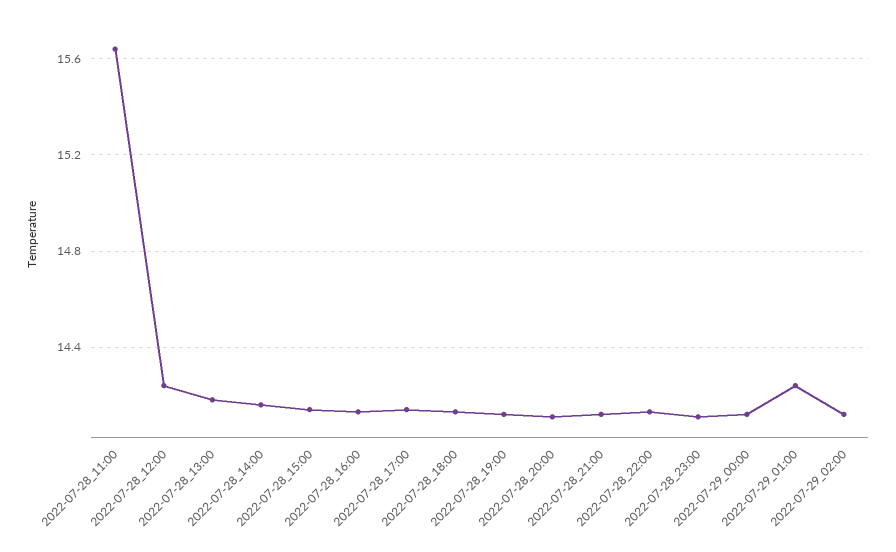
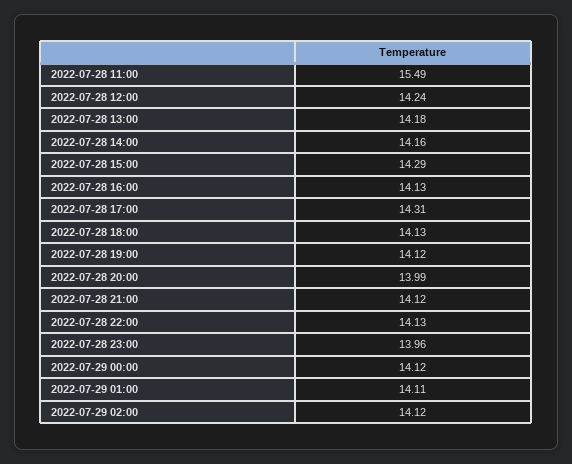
  {
-   "2022-07-28_11:00": 15.65,
+   "2022-07-28_11:00": 15.49,
    "2022-07-28_12:00": 14.24,
    "2022-07-28_13:00": 14.18,
    "2022-07-28_14:00": 14.16,
-   "2022-07-28_15:00": 14.15,
+   "2022-07-28_15:00": 14.29,
    "2022-07-28_16:00": 14.13,
-   "2022-07-28_17:00": 14.15,
+   "2022-07-28_17:00": 14.31,
    "2022-07-28_18:00": 14.13,
    "2022-07-28_19:00": 14.12,
-   "2022-07-28_20:00": 14.1,
+   "2022-07-28_20:00": 13.99,
    "2022-07-28_21:00": 14.12,
    "2022-07-28_22:00": 14.13,
-   "2022-07-28_23:00": 14.1,
+   "2022-07-28_23:00": 13.96,
    "2022-07-29_00:00": 14.12,
-   "2022-07-29_01:00": 14.25,
+   "2022-07-29_01:00": 14.11,
    "2022-07-29_02:00": 14.12
  }

